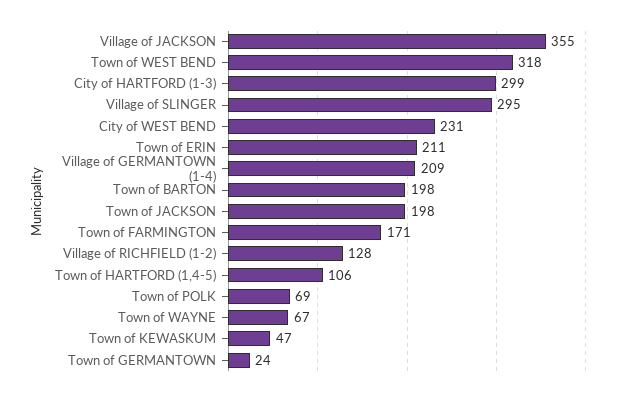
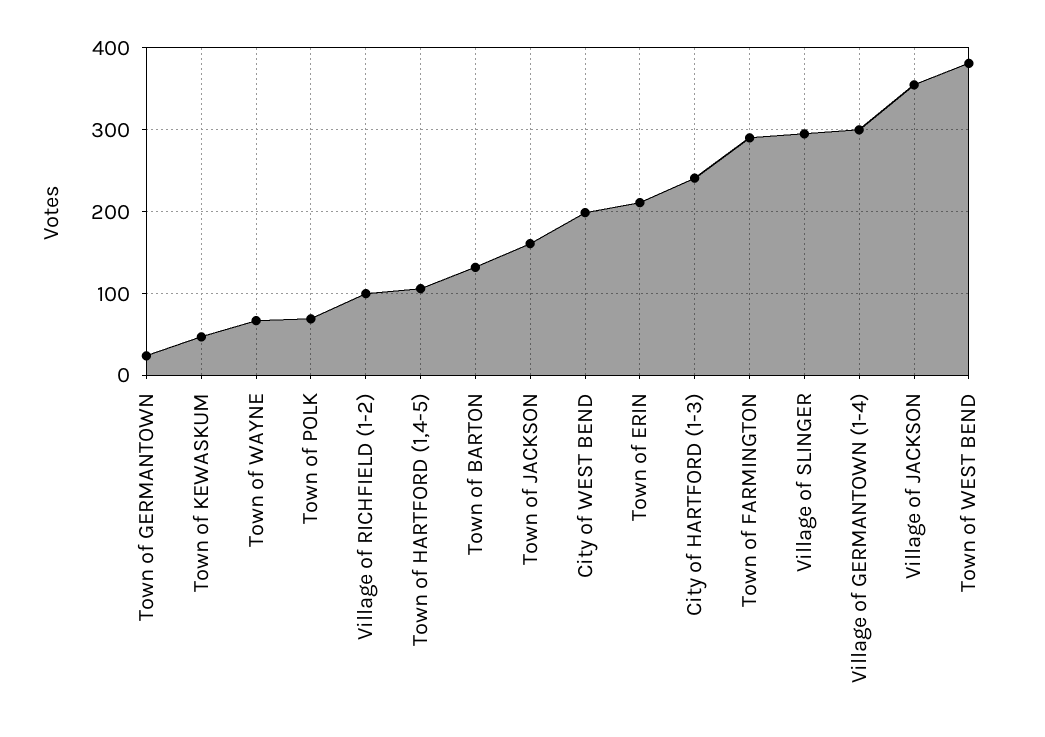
  {
    "Village of JACKSON": 355,
-   "Town of WEST BEND": 318,
+   "Town of WEST BEND": 380,
-   "City of HARTFORD (1-3)": 299,
+   "City of HARTFORD (1-3)": 240,
    "Village of SLINGER": 295,
-   "City of WEST BEND": 231,
+   "City of WEST BEND": 200,
    "Town of ERIN": 211,
-   "Village of GERMANTOWN (1-4)": 209,
+   "Village of GERMANTOWN (1-4)": 300,
-   "Town of BARTON": 198,
+   "Town of BARTON": 130,
-   "Town of JACKSON": 198,
+   "Town of JACKSON": 160,
-   "Town of FARMINGTON": 171,
+   "Town of FARMINGTON": 290,
-   "Village of RICHFIELD (1-2)": 128,
+   "Village of RICHFIELD (1-2)": 100,
    "Town of HARTFORD (1,4-5)": 106,
    "Town of POLK": 69,
    "Town of WAYNE": 67,
    "Town of KEWASKUM": 47,
    "Town of GERMANTOWN": 24
  }

